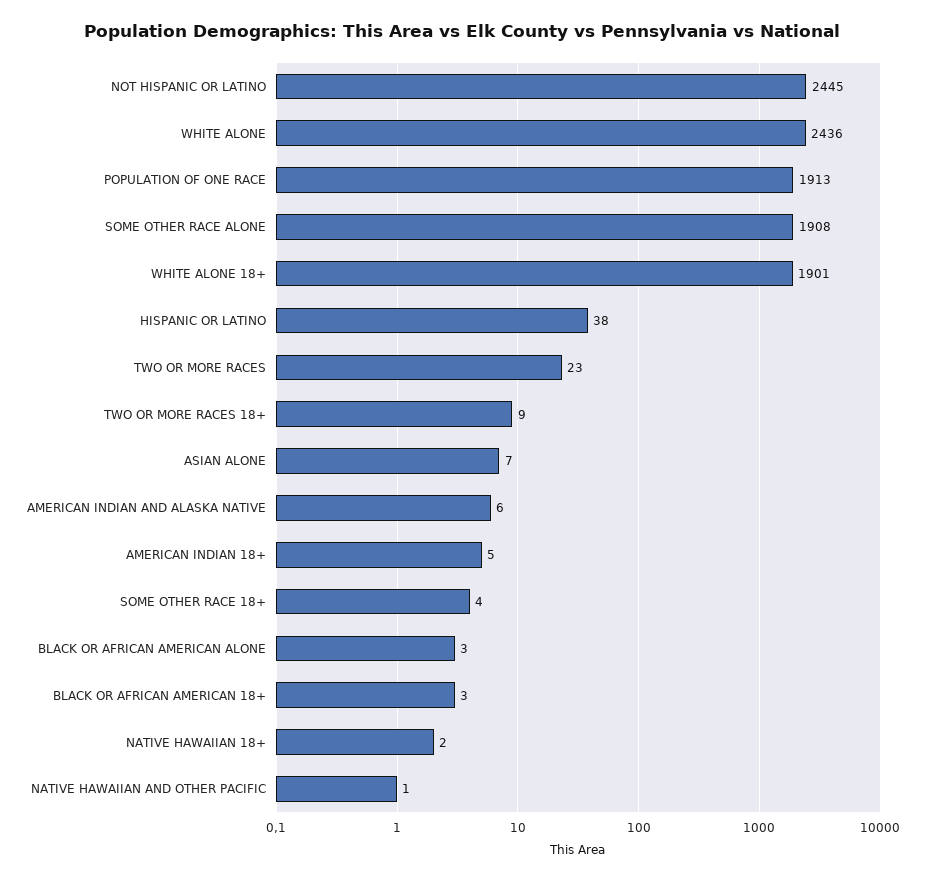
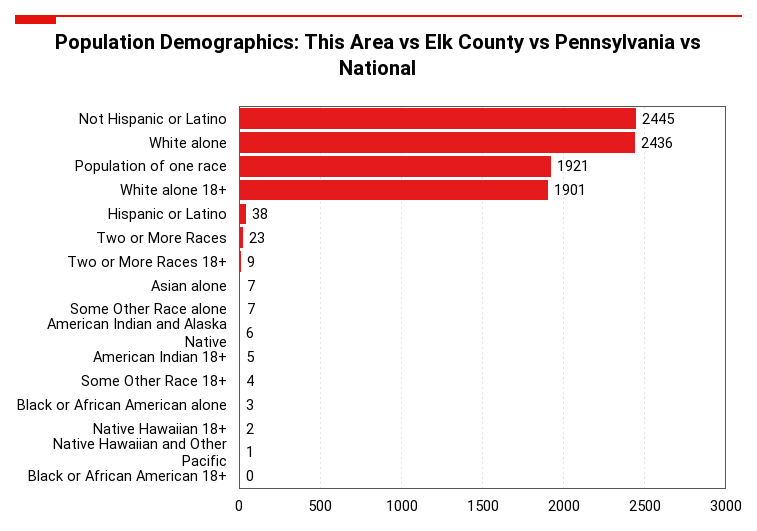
  {
    "NOT HISPANIC OR LATINO": 2445,
    "WHITE ALONE": 2436,
-   "POPULATION OF ONE RACE": 1913,
+   "POPULATION OF ONE RACE": 1921,
-   "SOME OTHER RACE ALONE": 1908,
+   "SOME OTHER RACE ALONE": 7,
    "WHITE ALONE 18+": 1901,
    "HISPANIC OR LATINO": 38,
    "TWO OR MORE RACES": 23,
    "TWO OR MORE RACES 18+": 9,
    "ASIAN ALONE": 7,
    "AMERICAN INDIAN AND ALASKA NATIVE": 6,
    "AMERICAN INDIAN 18+": 5,
    "SOME OTHER RACE 18+": 4,
    "BLACK OR AFRICAN AMERICAN ALONE": 3,
-   "BLACK OR AFRICAN AMERICAN 18+": 3,
+   "BLACK OR AFRICAN AMERICAN 18+": 0,
    "NATIVE HAWAIIAN 18+": 2,
    "NATIVE HAWAIIAN AND OTHER PACIFIC": 1
  }

